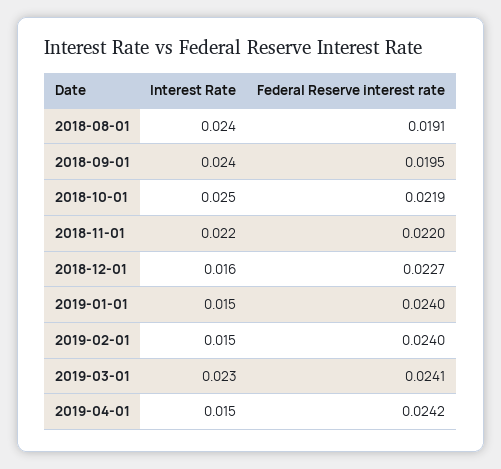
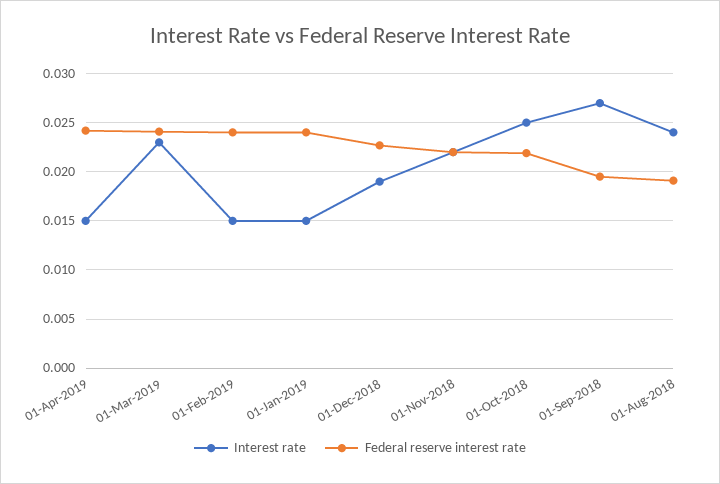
  {
    "Interest Rate": {
      "2018-08-01": 0.024,
-     "2018-09-01": 0.024,
+     "2018-09-01": 0.027,
      "2018-10-01": 0.025,
      "2018-11-01": 0.022,
-     "2018-12-01": 0.016,
+     "2018-12-01": 0.019,
      "2019-01-01": 0.015,
      "2019-02-01": 0.015,
      "2019-03-01": 0.023,
      "2019-04-01": 0.015
    },
    "Federal Reserve interest rate": {
      "2018-08-01": 0.0191,
      "2018-09-01": 0.0195,
      "2018-10-01": 0.0219,
      "2018-11-01": 0.022,
      "2018-12-01": 0.0227,
      "2019-01-01": 0.024,
      "2019-02-01": 0.024,
      "2019-03-01": 0.0241,
      "2019-04-01": 0.0242
    }
  }

